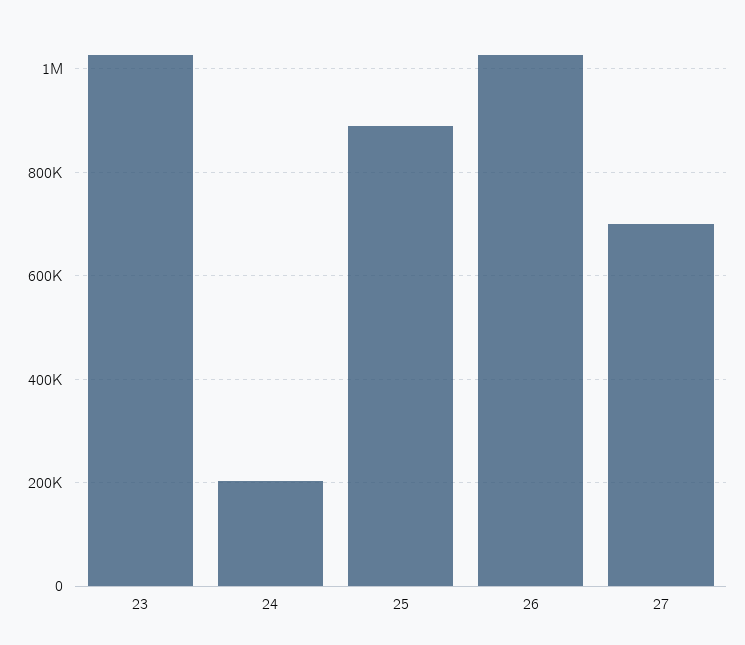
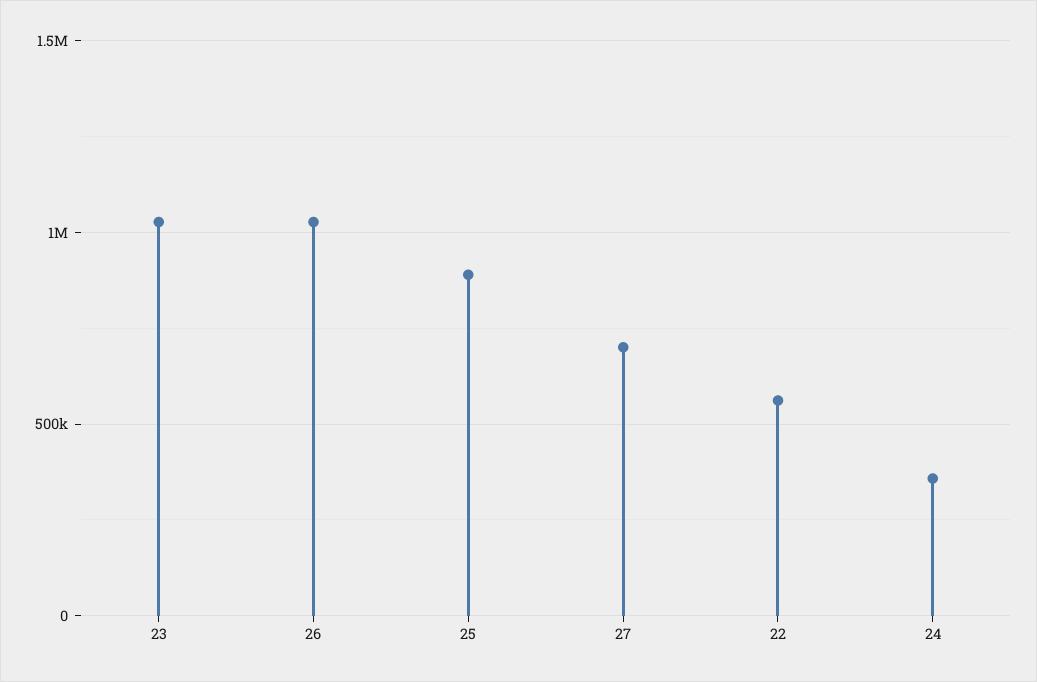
  {
    "23": 1020000,
-   "24": 200000,
+   "24": 350000,
    "25": 880000,
    "26": 1020000,
-   "27": 700000
+   "27": 700000,
+   "22": 550000
  }

